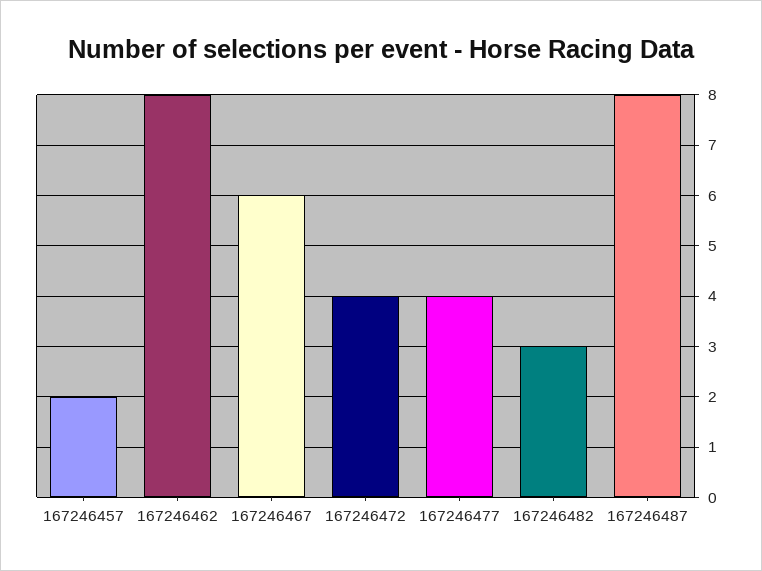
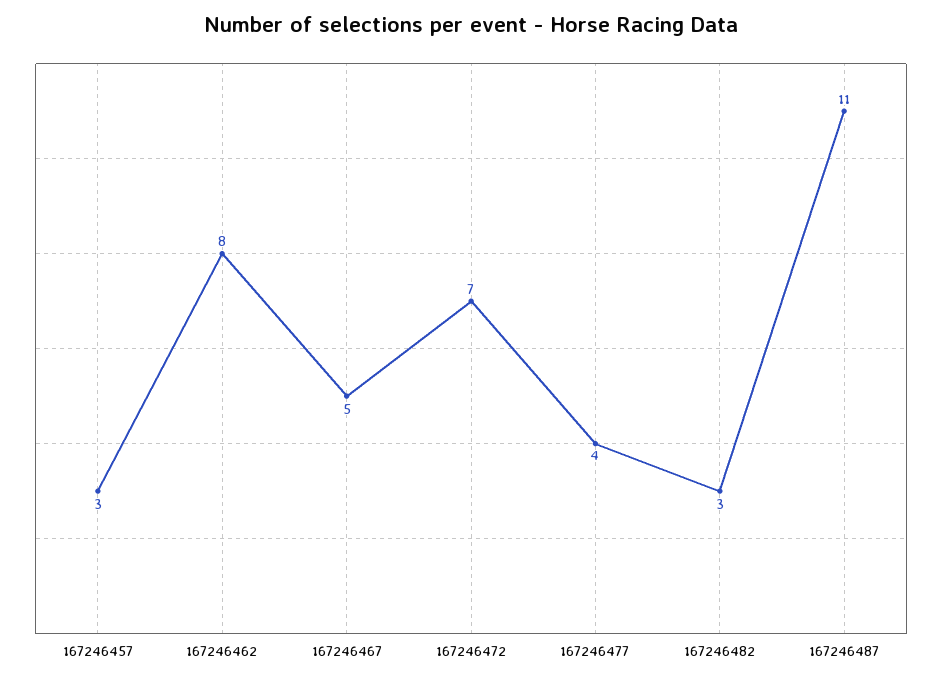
  {
-   "167246457": 2,
+   "167246457": 3,
    "167246462": 8,
-   "167246467": 6,
+   "167246467": 5,
-   "167246472": 4,
+   "167246472": 7,
    "167246477": 4,
    "167246482": 3,
-   "167246487": 8
+   "167246487": 11
  }

